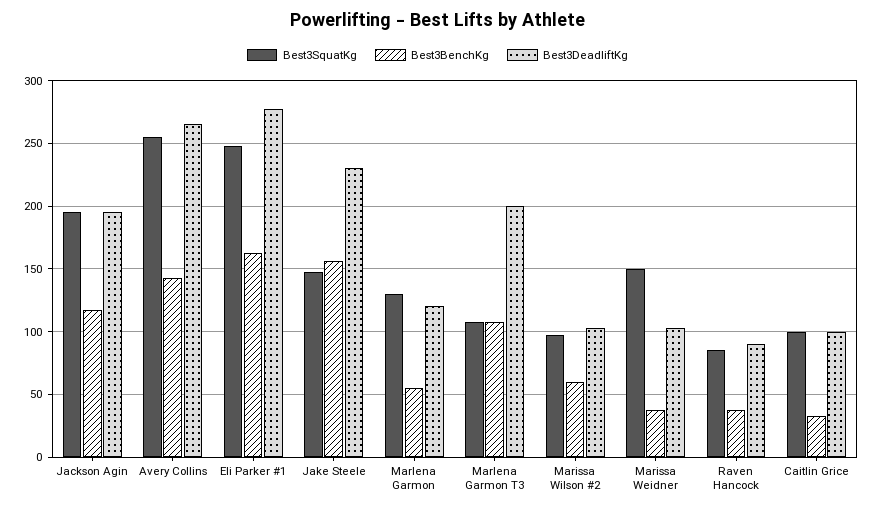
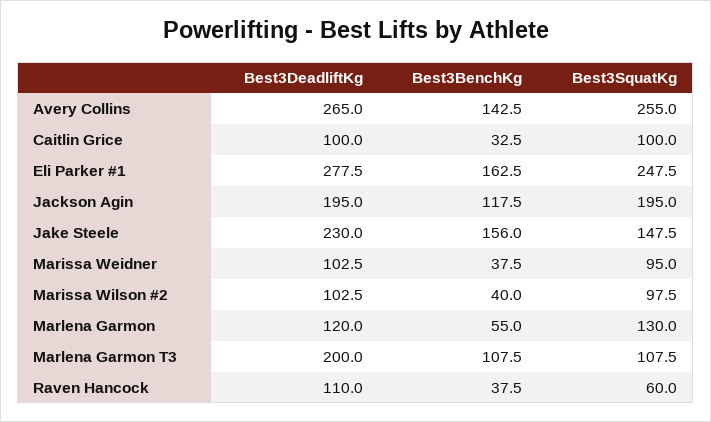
  {
    "Best3SquatKg": {
      "Jackson Agin": 195,
      "Avery Collins": 255,
      "Eli Parker #1": 247.5,
      "Jake Steele": 147.5,
      "Marlena Garmon": 130,
      "Marlena Garmon T3": 107.5,
      "Marissa Wilson #2": 97.5,
-     "Marissa Weidner": 150,
+     "Marissa Weidner": 95,
-     "Raven Hancock": 85,
+     "Raven Hancock": 60,
      "Caitlin Grice": 100
    },
    "Best3BenchKg": {
      "Jackson Agin": 117.5,
      "Avery Collins": 142.5,
      "Eli Parker #1": 162.5,
      "Jake Steele": 156,
      "Marlena Garmon": 55,
      "Marlena Garmon T3": 107.5,
-     "Marissa Wilson #2": 60,
+     "Marissa Wilson #2": 40,
      "Marissa Weidner": 37.5,
      "Raven Hancock": 37.5,
      "Caitlin Grice": 32.5
    },
    "Best3DeadliftKg": {
      "Jackson Agin": 195,
      "Avery Collins": 265,
      "Eli Parker #1": 277.5,
      "Jake Steele": 230,
      "Marlena Garmon": 120,
      "Marlena Garmon T3": 200,
      "Marissa Wilson #2": 102.5,
      "Marissa Weidner": 102.5,
-     "Raven Hancock": 90,
+     "Raven Hancock": 110,
      "Caitlin Grice": 100
    }
  }

